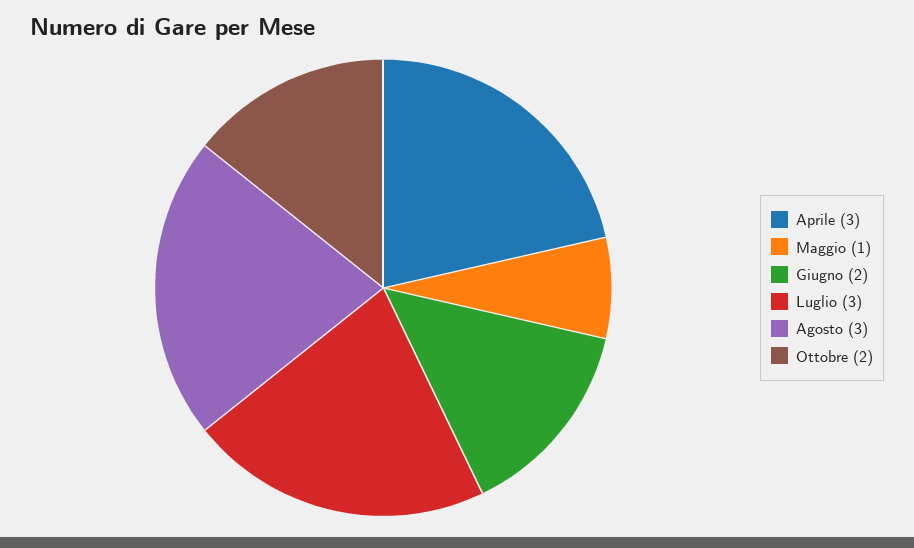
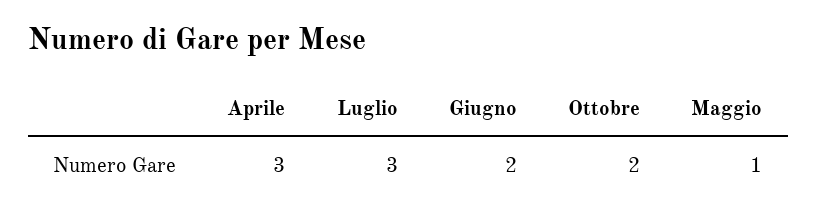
  {
    "Aprile": 3,
    "Maggio": 1,
    "Giugno": 2,
    "Luglio": 3,
-   "Agosto": 3,
    "Ottobre": 2
  }

